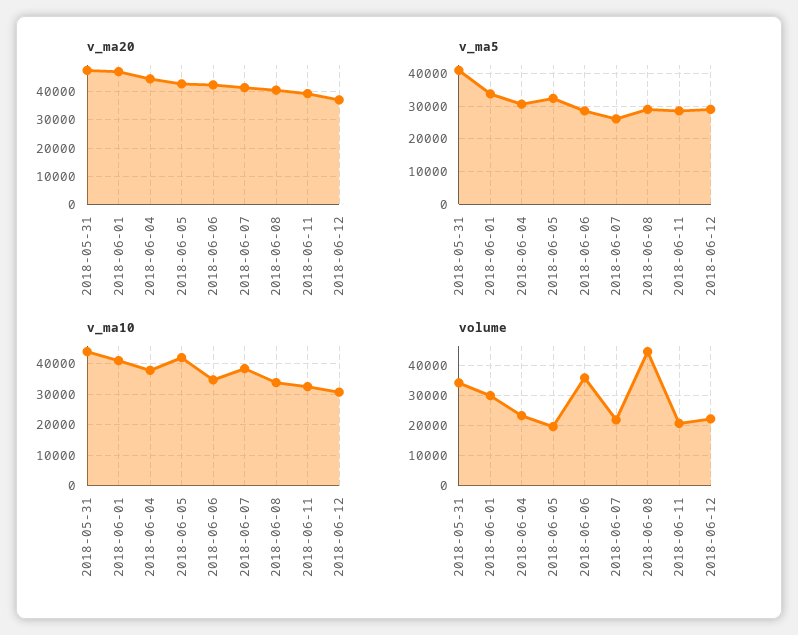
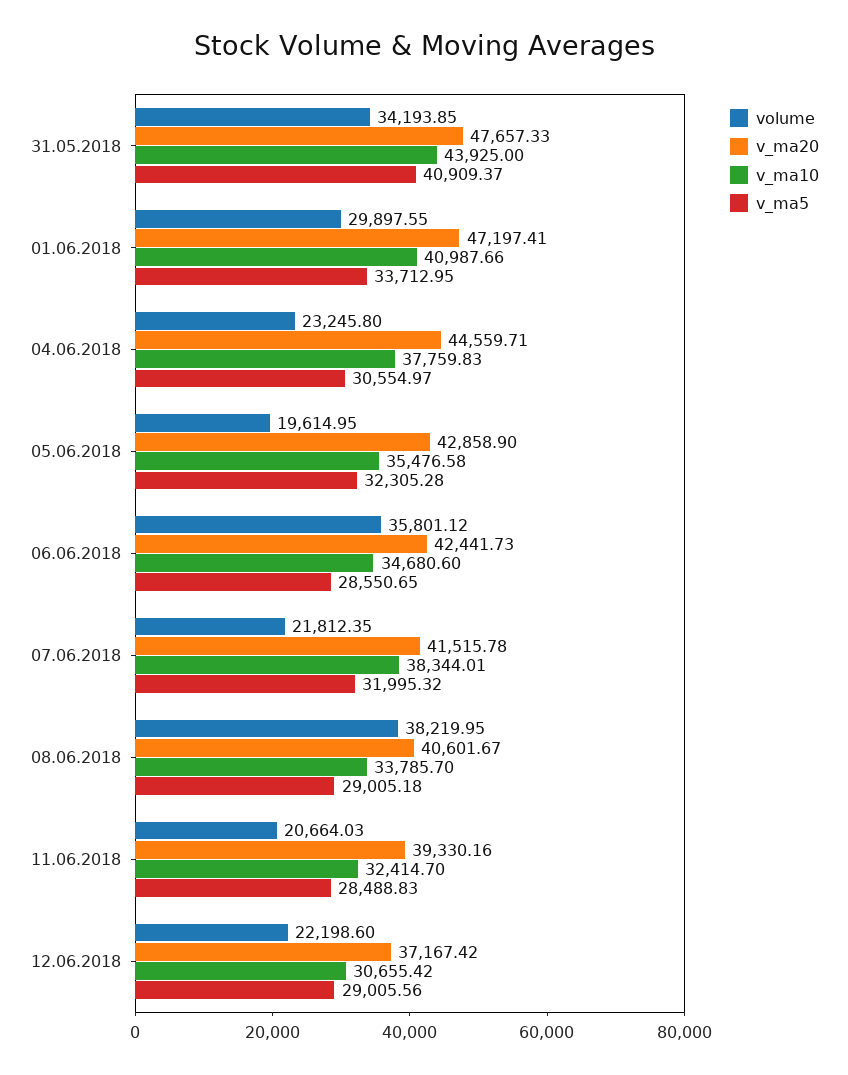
  {
    "v_ma20": {
      "2018-05-31": 47657.33,
      "2018-06-01": 47197.41,
      "2018-06-04": 44559.71,
      "2018-06-05": 42858.9,
      "2018-06-06": 42441.73,
      "2018-06-07": 41515.78,
      "2018-06-08": 40601.67,
      "2018-06-11": 39330.16,
      "2018-06-12": 37167.42
    },
    "v_ma5": {
      "2018-05-31": 40909.37,
      "2018-06-01": 33712.95,
      "2018-06-04": 30554.97,
      "2018-06-05": 32305.28,
      "2018-06-06": 28550.65,
-     "2018-06-07": 26000,
+     "2018-06-07": 31995.32,
      "2018-06-08": 29005.18,
      "2018-06-11": 28488.83,
      "2018-06-12": 29005.56
    },
    "v_ma10": {
      "2018-05-31": 43925,
      "2018-06-01": 40987.66,
      "2018-06-04": 37759.83,
-     "2018-06-05": 42000,
+     "2018-06-05": 35476.58,
      "2018-06-06": 34680.6,
      "2018-06-07": 38344.01,
      "2018-06-08": 33785.7,
      "2018-06-11": 32414.7,
      "2018-06-12": 30655.42
    },
    "volume": {
      "2018-05-31": 34193.85,
      "2018-06-01": 29897.55,
      "2018-06-04": 23245.8,
      "2018-06-05": 19614.95,
      "2018-06-06": 35801.12,
      "2018-06-07": 21812.35,
-     "2018-06-08": 44000,
+     "2018-06-08": 38219.95,
      "2018-06-11": 20664.03,
      "2018-06-12": 22198.6
    }
  }

